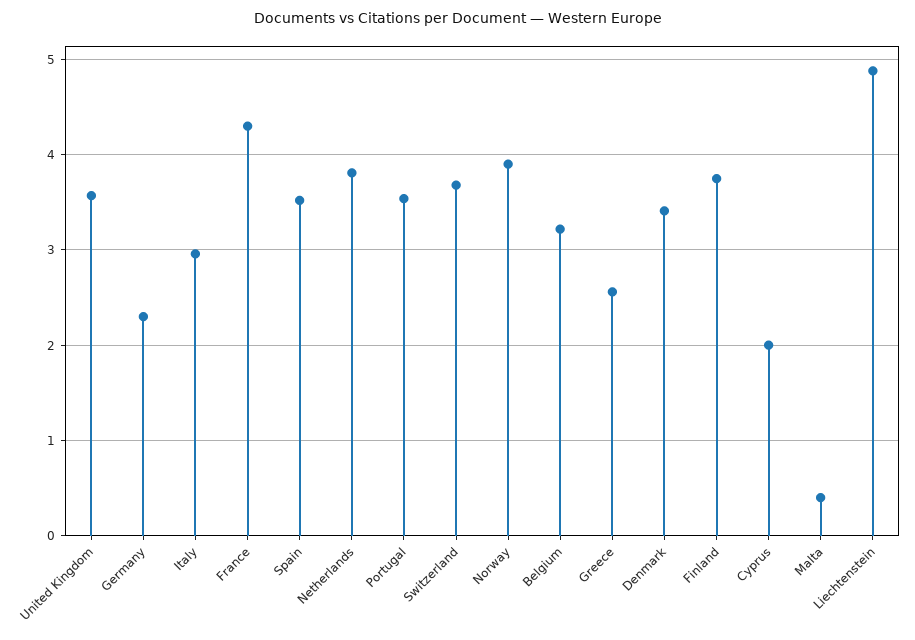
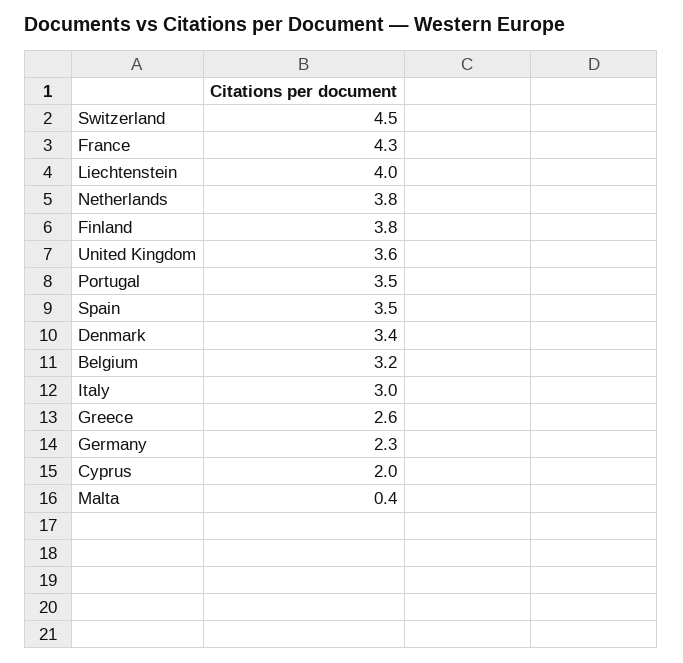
  {
    "United Kingdom": 3.6,
    "Germany": 2.3,
    "Italy": 3,
    "France": 4.3,
    "Spain": 3.5,
    "Netherlands": 3.8,
    "Portugal": 3.5,
-   "Switzerland": 3.7,
+   "Switzerland": 4.5,
-   "Norway": 3.9,
    "Belgium": 3.2,
    "Greece": 2.6,
    "Denmark": 3.4,
    "Finland": 3.8,
    "Cyprus": 2,
    "Malta": 0.4,
-   "Liechtenstein": 4.9
+   "Liechtenstein": 4
  }

